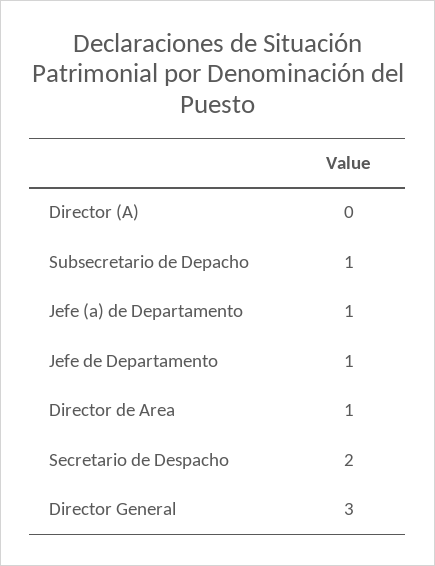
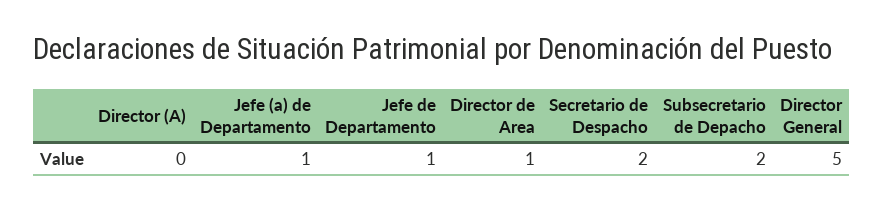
  {
    "Director (A)": 0,
-   "Subsecretario de Depacho": 1,
+   "Subsecretario de Depacho": 2,
    "Jefe (a) de Departamento": 1,
    "Jefe de Departamento": 1,
    "Director de Area": 1,
    "Secretario de Despacho": 2,
-   "Director General": 3
+   "Director General": 5
  }

